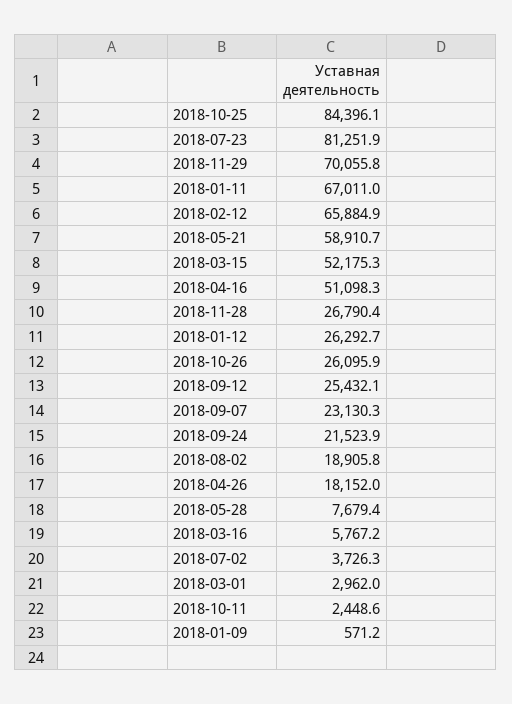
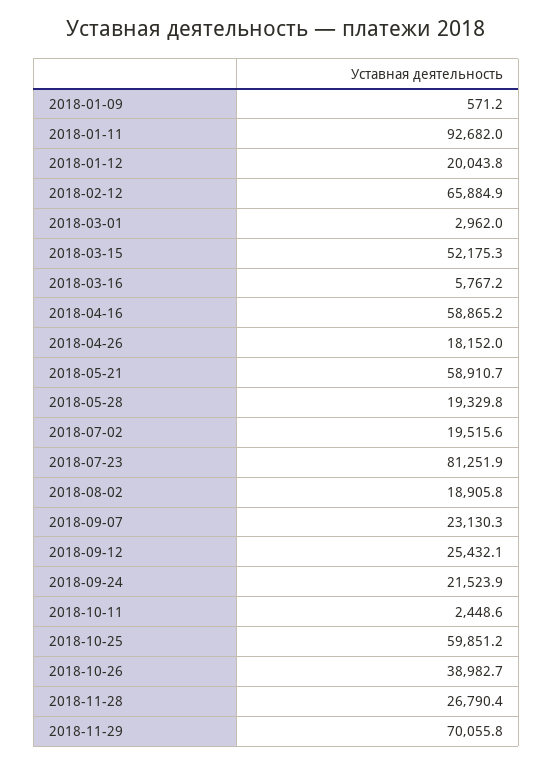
  {
-   "2018-10-25": 84396.1,
+   "2018-10-25": 59851.2,
    "2018-07-23": 81251.9,
    "2018-11-29": 70055.8,
-   "2018-01-11": 67011,
+   "2018-01-11": 92682,
    "2018-02-12": 65884.9,
    "2018-05-21": 58910.7,
    "2018-03-15": 52175.3,
-   "2018-04-16": 51098.3,
+   "2018-04-16": 58865.2,
    "2018-11-28": 26790.4,
-   "2018-01-12": 26292.7,
+   "2018-01-12": 20043.8,
-   "2018-10-26": 26095.9,
+   "2018-10-26": 38982.7,
    "2018-09-12": 25432.1,
    "2018-09-07": 23130.3,
    "2018-09-24": 21523.9,
    "2018-08-02": 18905.8,
    "2018-04-26": 18152,
-   "2018-05-28": 7679.4,
+   "2018-05-28": 19329.8,
    "2018-03-16": 5767.2,
-   "2018-07-02": 3726.3,
+   "2018-07-02": 19515.6,
    "2018-03-01": 2962,
    "2018-10-11": 2448.6,
    "2018-01-09": 571.2
  }

